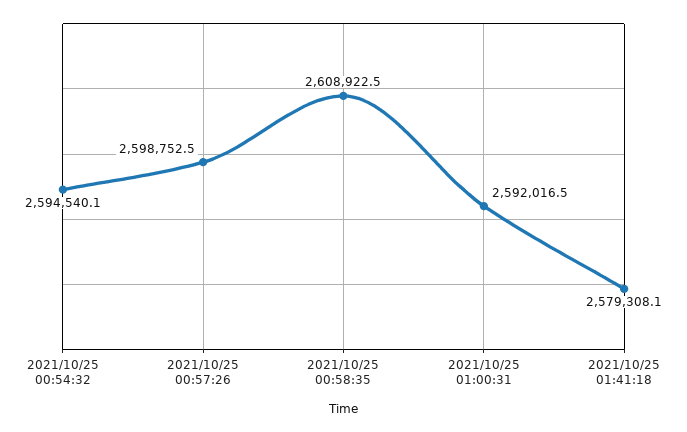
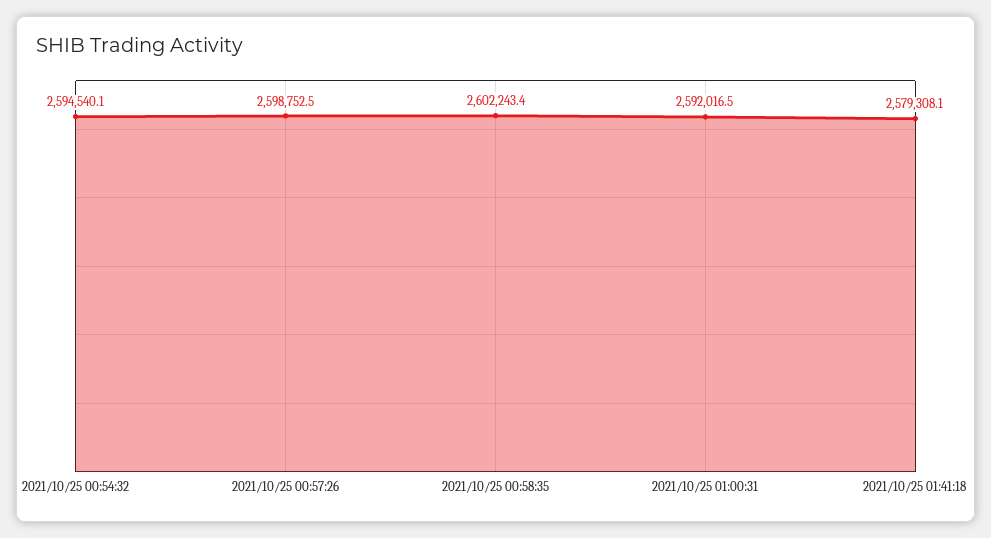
  {
    "2021/10/25 00:54:32": 2594540.1,
    "2021/10/25 00:57:26": 2598752.5,
-   "2021/10/25 00:58:35": 2608922.5,
+   "2021/10/25 00:58:35": 2602243.4,
    "2021/10/25 01:00:31": 2592016.5,
    "2021/10/25 01:41:18": 2579308.1
  }

